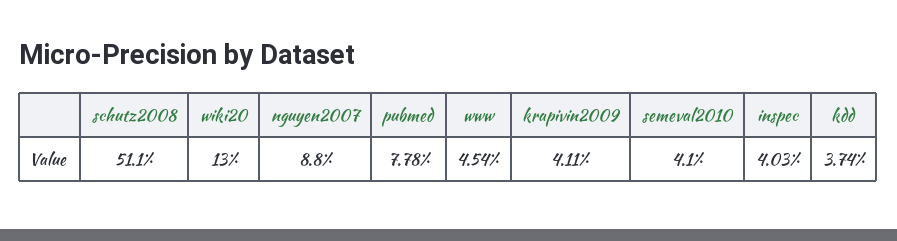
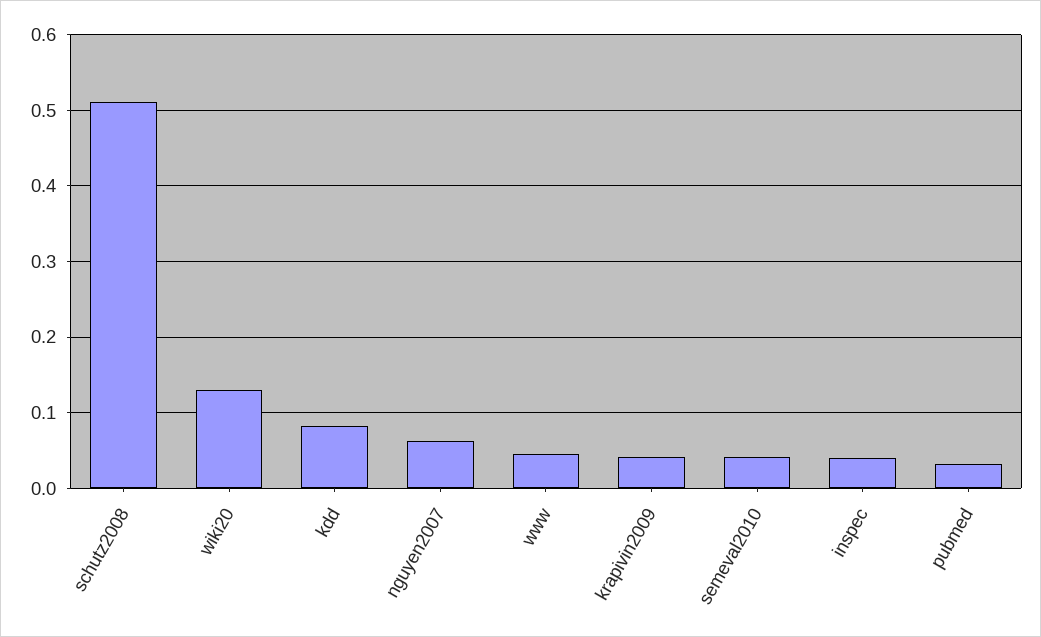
  {
    "schutz2008": 0.511,
    "wiki20": 0.13,
-   "nguyen2007": 0.088,
+   "nguyen2007": 0.06,
-   "pubmed": 0.0778,
+   "pubmed": 0.03,
    "www": 0.0454,
    "krapivin2009": 0.0411,
    "semeval2010": 0.041,
    "inspec": 0.0403,
-   "kdd": 0.0374
+   "kdd": 0.08
  }

